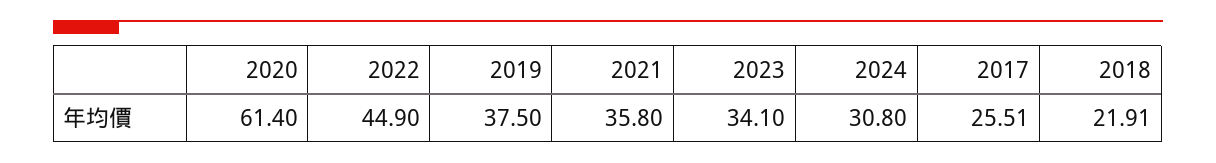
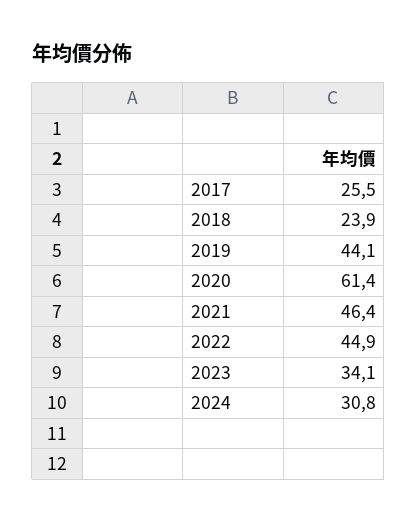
  {
    "2020": 61.4,
    "2022": 44.9,
-   "2019": 37.5,
+   "2019": 44.1,
-   "2021": 35.8,
+   "2021": 46.4,
    "2023": 34.1,
    "2024": 30.8,
    "2017": 25.51,
-   "2018": 21.91
+   "2018": 23.9
  }

